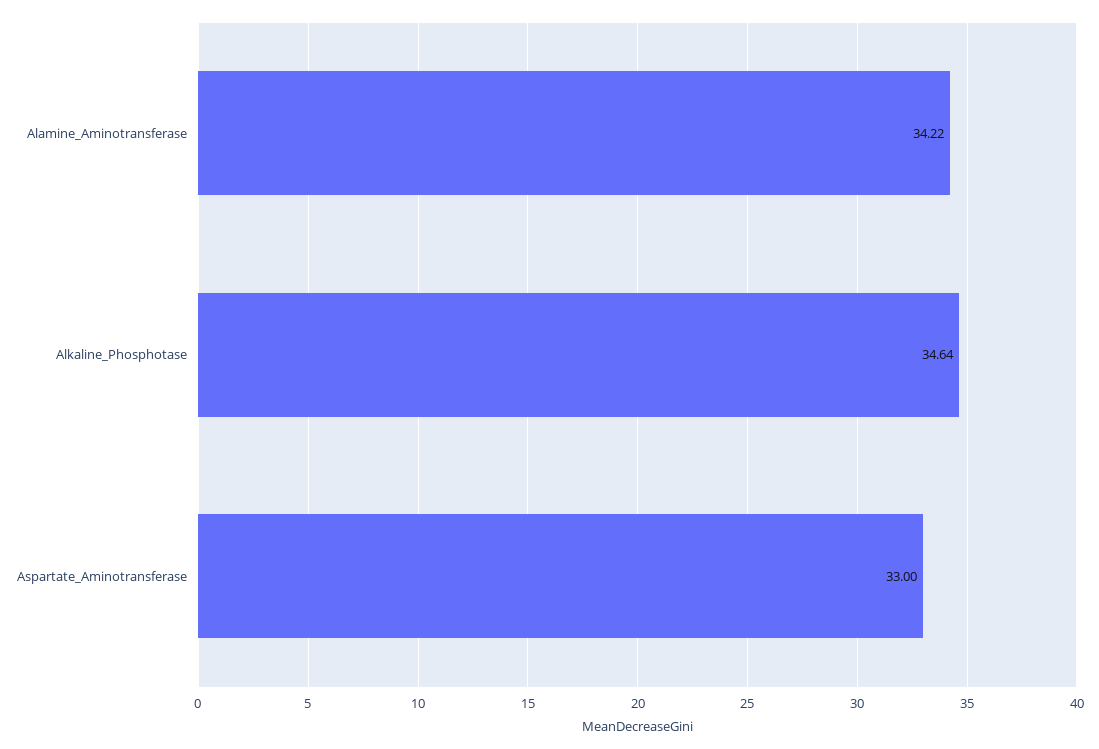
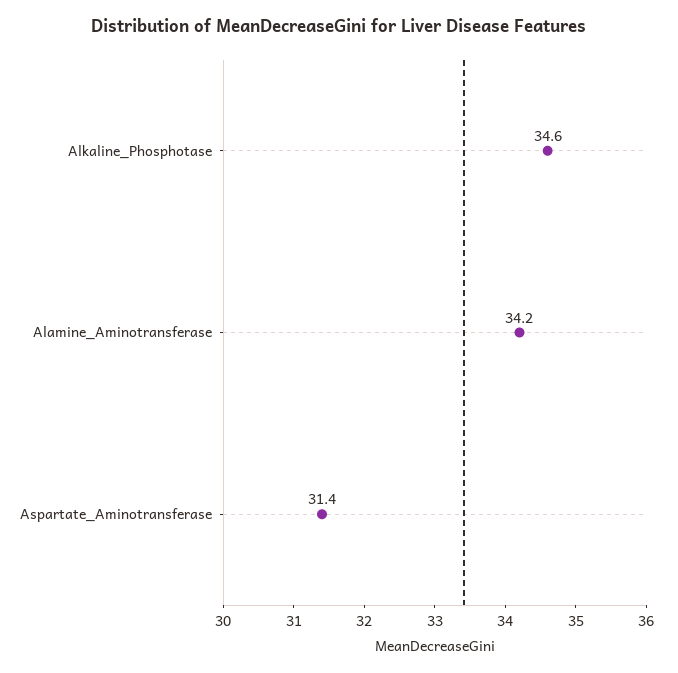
  {
    "Alamine_Aminotransferase": 34.22,
    "Alkaline_Phosphotase": 34.64,
-   "Aspartate_Aminotransferase": 33
+   "Aspartate_Aminotransferase": 31.4
  }

